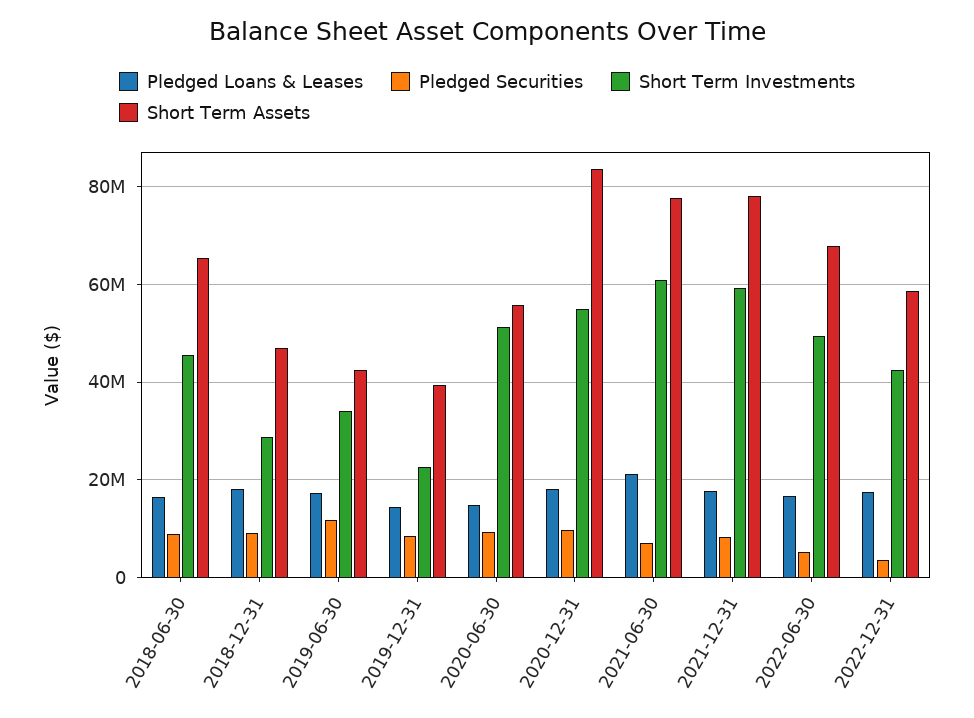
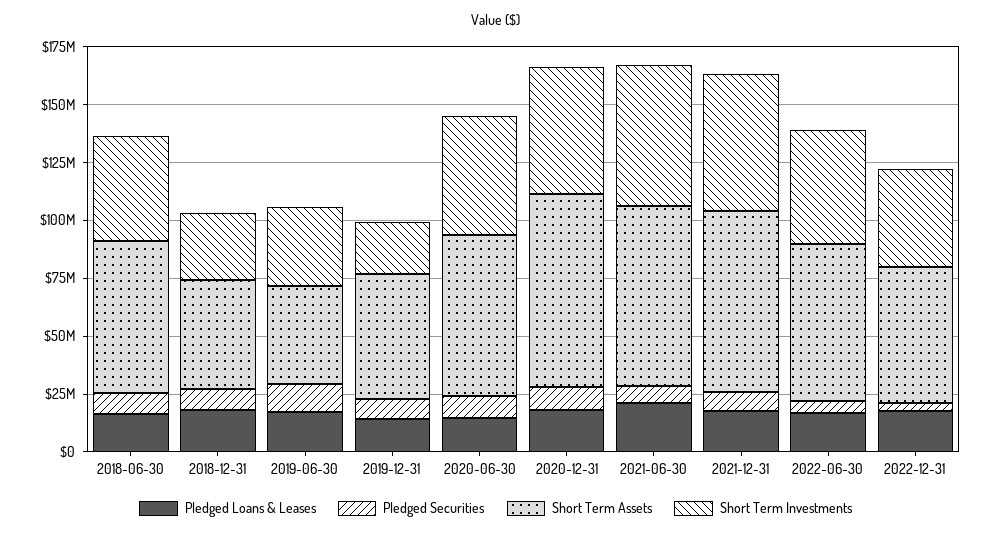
  {
    "Pledged Loans & Leases": {
      "2018-06-30": 16000000,
      "2018-12-31": 18000000,
      "2019-06-30": 18000000,
      "2019-12-31": 14000000,
      "2020-06-30": 14000000,
      "2020-12-31": 18000000,
      "2021-06-30": 22000000,
      "2021-12-31": 18000000,
      "2022-06-30": 16000000,
      "2022-12-31": 18000000
    },
    "Pledged Securities": {
      "2018-06-30": 8000000,
      "2018-12-31": 10000000,
      "2019-06-30": 12000000,
      "2019-12-31": 8000000,
      "2020-06-30": 10000000,
      "2020-12-31": 10000000,
      "2021-06-30": 8000000,
      "2021-12-31": 8000000,
      "2022-06-30": 6000000,
      "2022-12-31": 4000000
    },
    "Short Term Investments": {
      "2018-06-30": 46000000,
      "2018-12-31": 28000000,
      "2019-06-30": 34000000,
      "2019-12-31": 22000000,
      "2020-06-30": 52000000,
      "2020-12-31": 54000000,
      "2021-06-30": 60000000,
      "2021-12-31": 60000000,
      "2022-06-30": 50000000,
      "2022-12-31": 42000000
    },
    "Short Term Assets": {
      "2018-06-30": 66000000,
      "2018-12-31": 48000000,
      "2019-06-30": 42000000,
-     "2019-12-31": 40000000,
+     "2019-12-31": 55000000,
-     "2020-06-30": 56000000,
+     "2020-06-30": 70000000,
      "2020-12-31": 84000000,
      "2021-06-30": 78000000,
      "2021-12-31": 78000000,
      "2022-06-30": 68000000,
      "2022-12-31": 58000000
    }
  }

